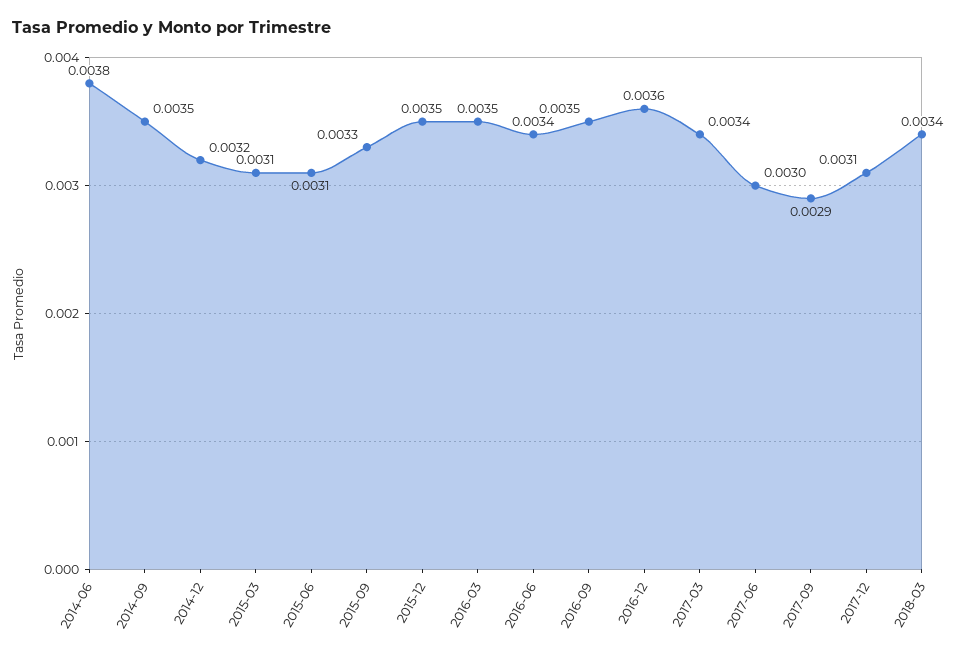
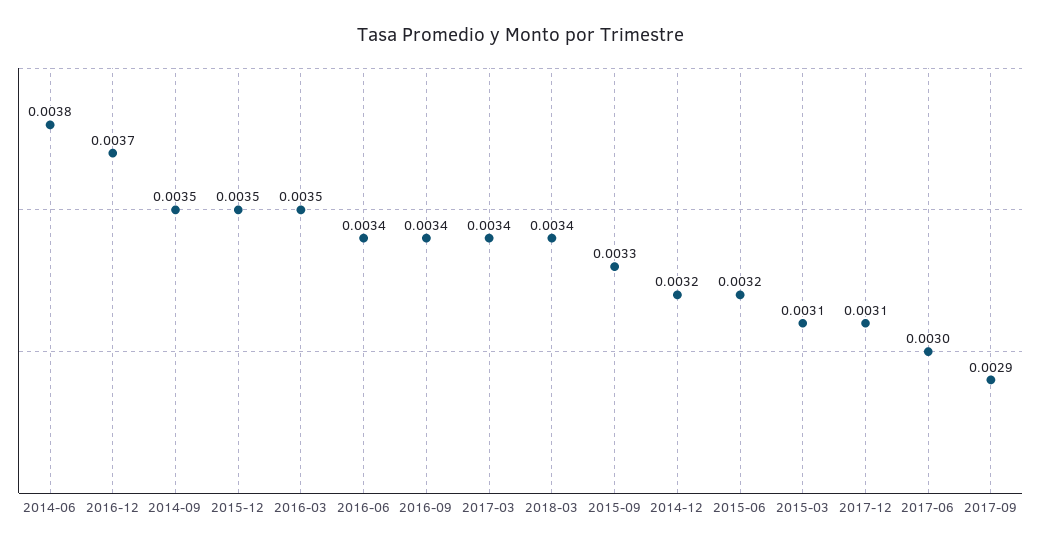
  {
    "2014-06": 0.0038,
    "2014-09": 0.0035,
    "2014-12": 0.0032,
    "2015-03": 0.0031,
-   "2015-06": 0.0031,
+   "2015-06": 0.0032,
    "2015-09": 0.0033,
    "2015-12": 0.0035,
    "2016-03": 0.0035,
    "2016-06": 0.0034,
-   "2016-09": 0.0035,
+   "2016-09": 0.0034,
-   "2016-12": 0.0036,
+   "2016-12": 0.0037,
    "2017-03": 0.0034,
    "2017-06": 0.003,
    "2017-09": 0.0029,
    "2017-12": 0.0031,
    "2018-03": 0.0034
  }

